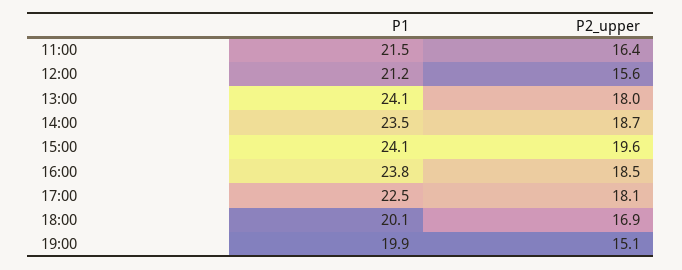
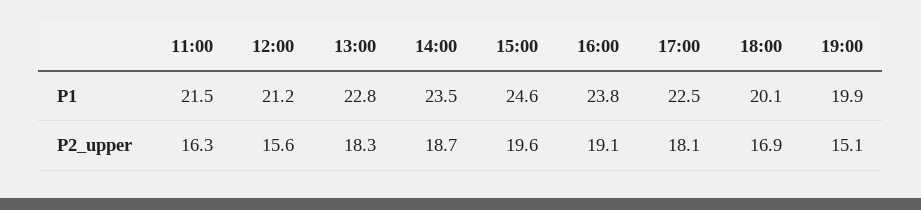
  {
    "P1": {
      "11:00": 21.5,
      "12:00": 21.2,
-     "13:00": 24.1,
+     "13:00": 22.8,
      "14:00": 23.5,
-     "15:00": 24.1,
+     "15:00": 24.6,
      "16:00": 23.8,
      "17:00": 22.5,
      "18:00": 20.1,
      "19:00": 19.9
    },
    "P2_upper": {
-     "11:00": 16.4,
+     "11:00": 16.3,
      "12:00": 15.6,
-     "13:00": 18,
+     "13:00": 18.3,
      "14:00": 18.7,
      "15:00": 19.6,
-     "16:00": 18.5,
+     "16:00": 19.1,
      "17:00": 18.1,
      "18:00": 16.9,
      "19:00": 15.1
    }
  }

